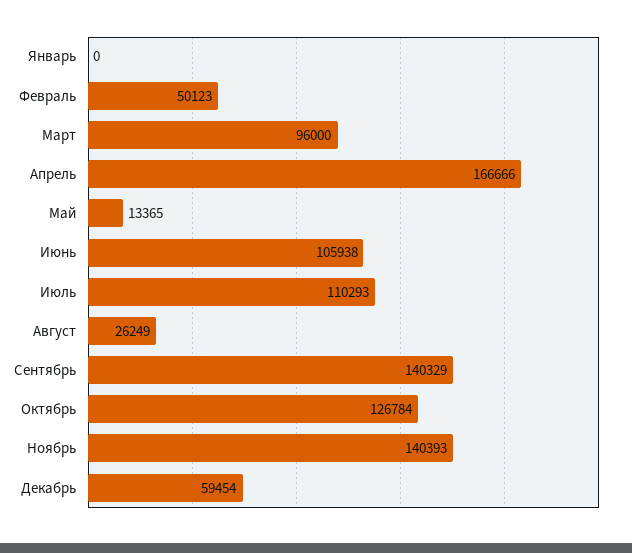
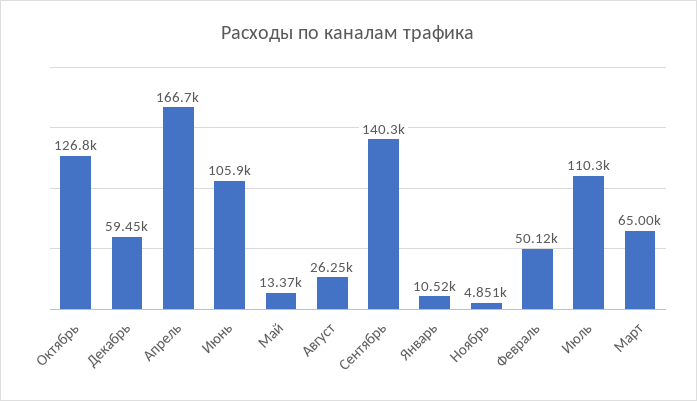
  {
-   "Январь": 0,
+   "Январь": 10520,
    "Февраль": 50123,
-   "Март": 96000,
+   "Март": 65000,
    "Апрель": 166666,
    "Май": 13365,
    "Июнь": 105938,
    "Июль": 110293,
    "Август": 26249,
    "Сентябрь": 140329,
    "Октябрь": 126784,
-   "Ноябрь": 140393,
+   "Ноябрь": 4851,
    "Декабрь": 59454
  }

